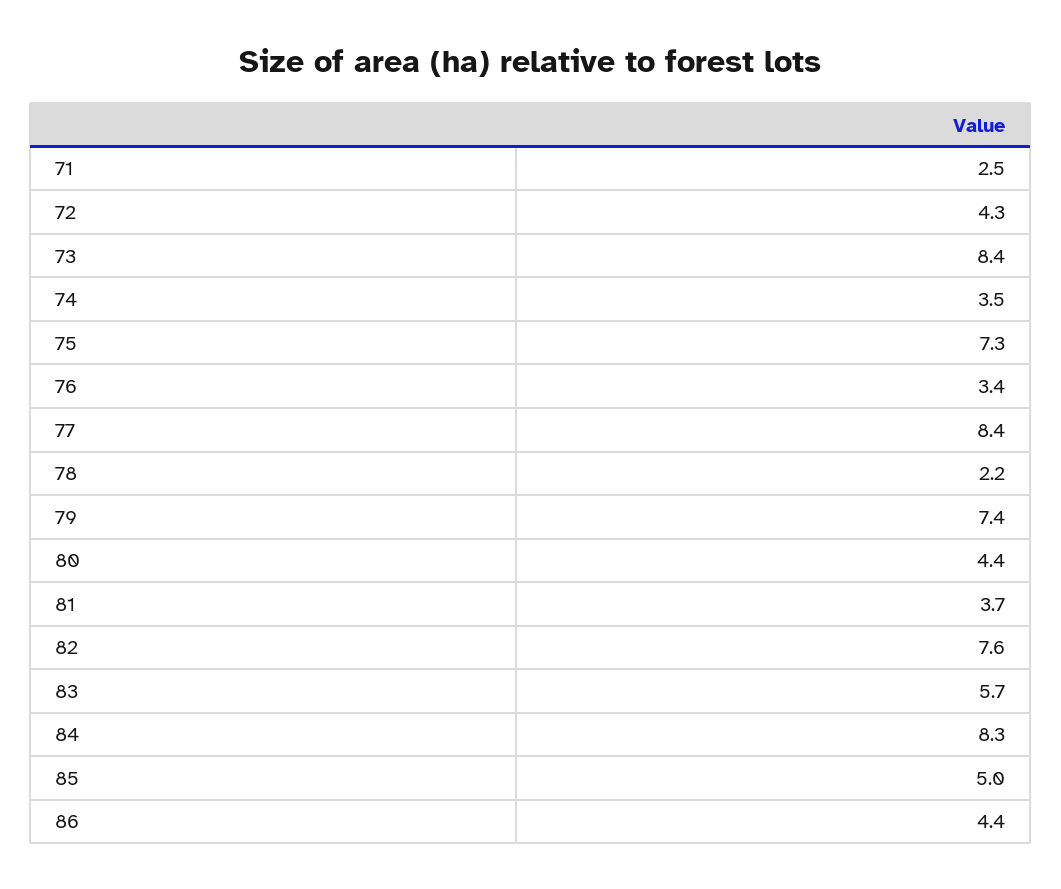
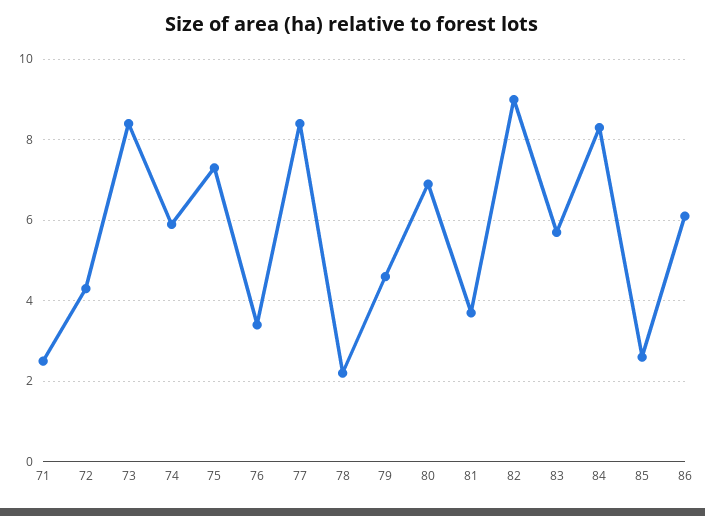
  {
    "71": 2.5,
    "72": 4.3,
    "73": 8.4,
-   "74": 3.5,
+   "74": 6,
    "75": 7.3,
    "76": 3.4,
    "77": 8.4,
    "78": 2.2,
-   "79": 7.4,
+   "79": 4.5,
-   "80": 4.4,
+   "80": 7,
    "81": 3.7,
-   "82": 7.6,
+   "82": 9,
    "83": 5.7,
    "84": 8.3,
-   "85": 5,
+   "85": 2.5,
-   "86": 4.4
+   "86": 6
  }

